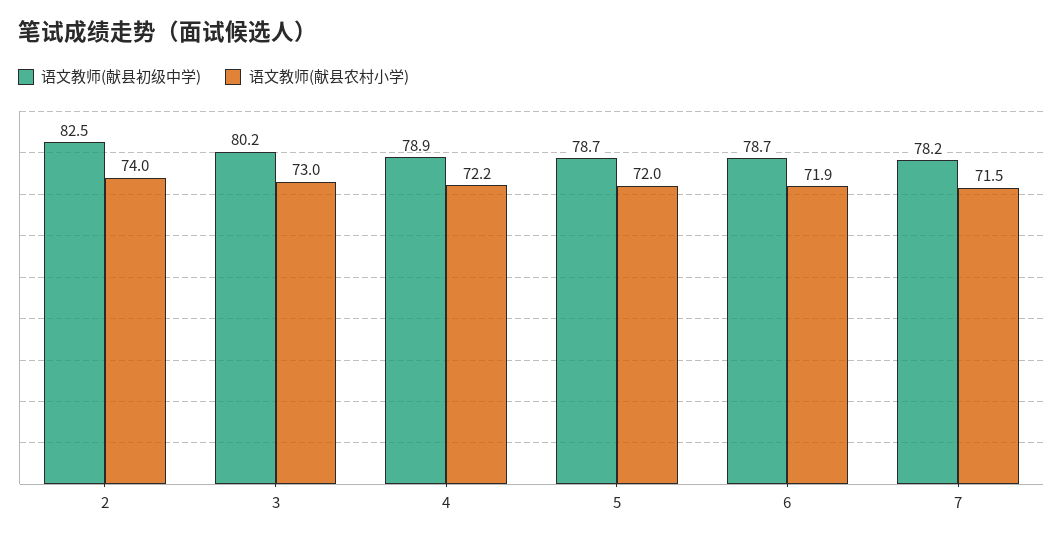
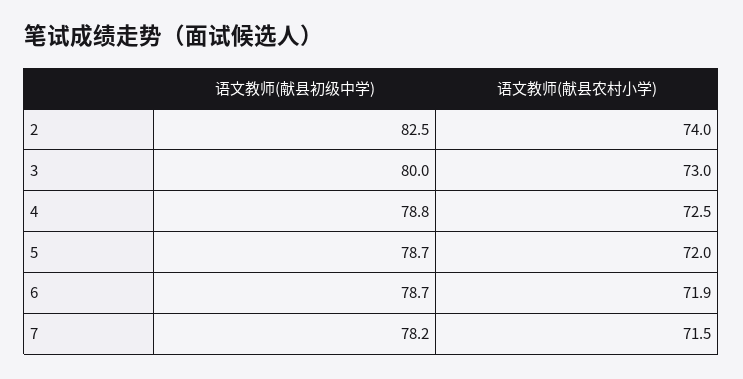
  {
    "语文教师(献县初级中学)": {
      "2": 82.5,
-     "3": 80.2,
+     "3": 80,
-     "4": 78.9,
+     "4": 78.8,
      "5": 78.7,
      "6": 78.7,
      "7": 78.2
    },
    "语文教师(献县农村小学)": {
      "2": 74,
      "3": 73,
-     "4": 72.2,
+     "4": 72.5,
      "5": 72,
      "6": 71.9,
      "7": 71.5
    }
  }

